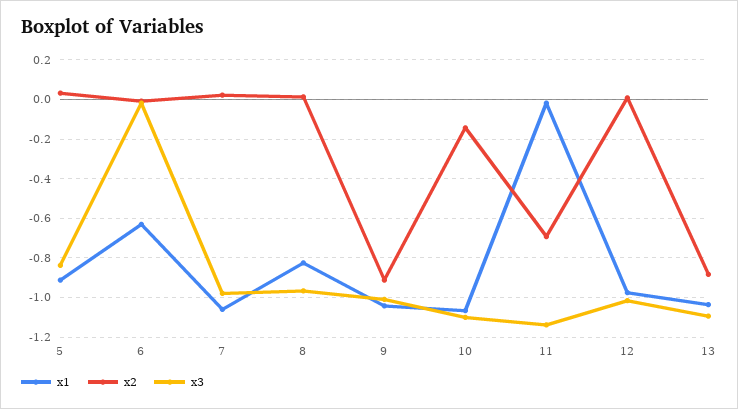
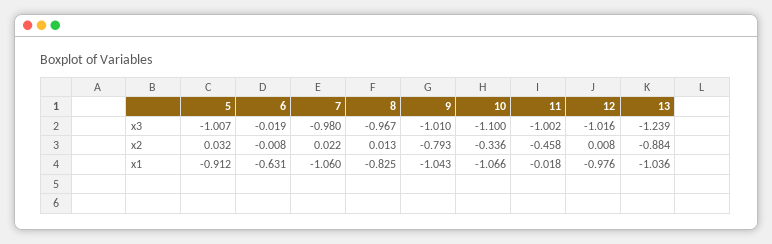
  {
    "x1": {
      "5": -0.912,
      "6": -0.631,
      "7": -1.06,
      "8": -0.825,
      "9": -1.043,
      "10": -1.066,
      "11": -0.018,
      "12": -0.976,
      "13": -1.036
    },
    "x2": {
      "5": 0.032,
      "6": -0.008,
      "7": 0.022,
      "8": 0.013,
-     "9": -0.9,
+     "9": -0.793,
-     "10": -0.15,
+     "10": -0.336,
-     "11": -0.7,
+     "11": -0.458,
      "12": 0.008,
      "13": -0.884
    },
    "x3": {
-     "5": -0.85,
+     "5": -1.007,
      "6": -0.019,
      "7": -0.98,
      "8": -0.967,
      "9": -1.01,
      "10": -1.1,
-     "11": -1.15,
+     "11": -1.002,
      "12": -1.016,
-     "13": -1.1
+     "13": -1.239
    }
  }

